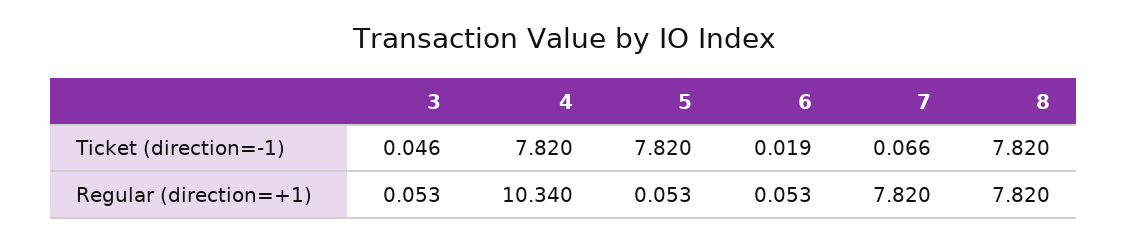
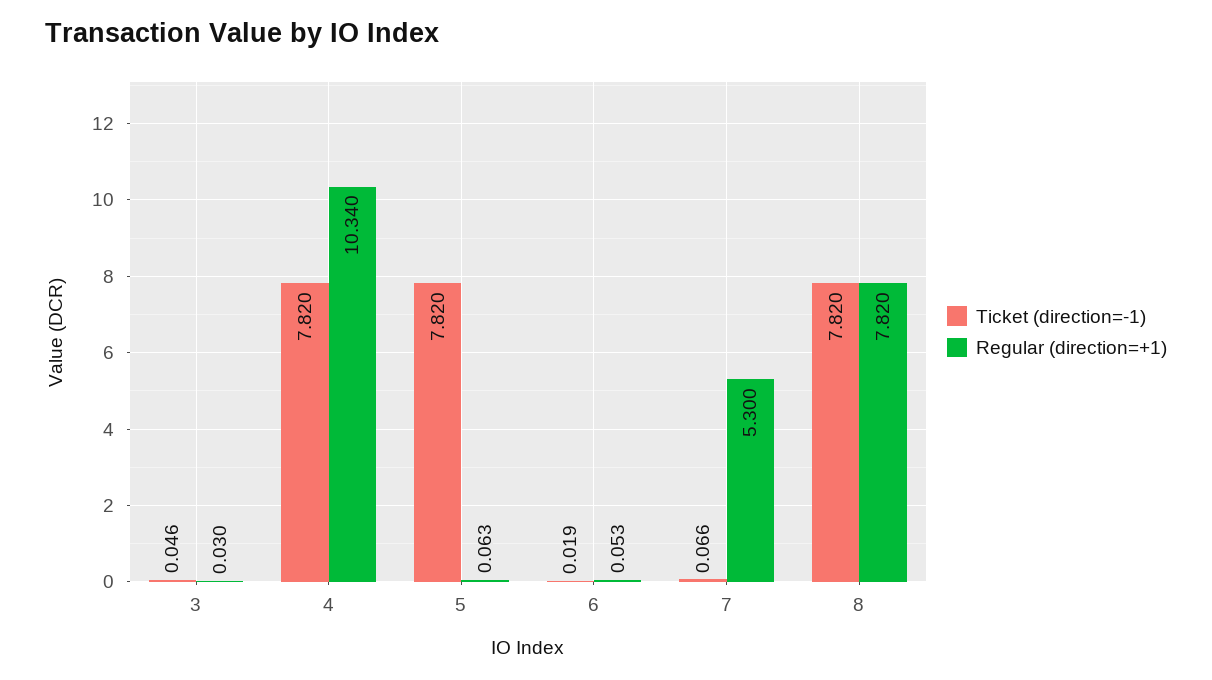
  {
    "Ticket (direction=-1)": {
      "3": 0.046,
      "4": 7.82,
      "5": 7.82,
      "6": 0.019,
      "7": 0.066,
      "8": 7.82
    },
    "Regular (direction=+1)": {
-     "3": 0.053,
+     "3": 0.03,
      "4": 10.34,
-     "5": 0.053,
+     "5": 0.063,
      "6": 0.053,
-     "7": 7.82,
+     "7": 5.3,
      "8": 7.82
    }
  }

